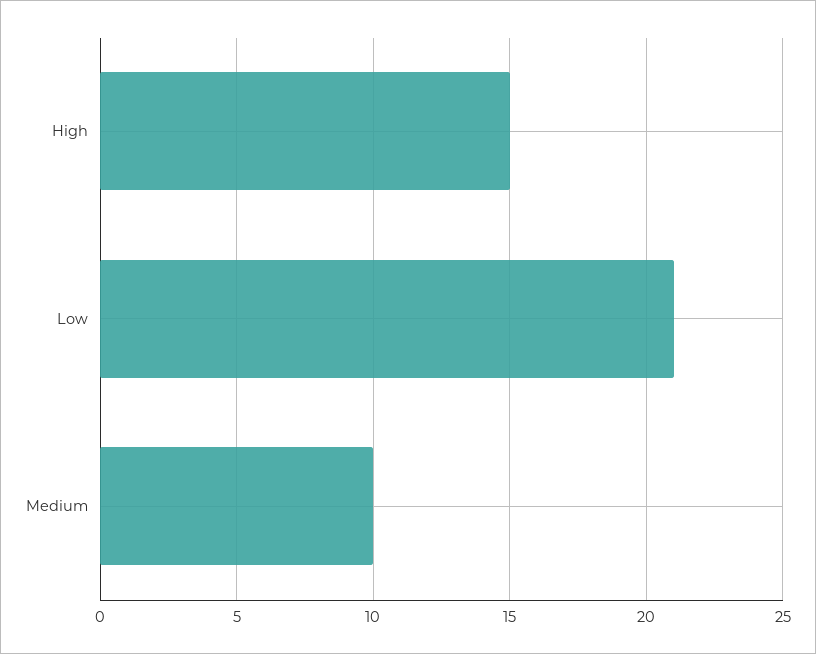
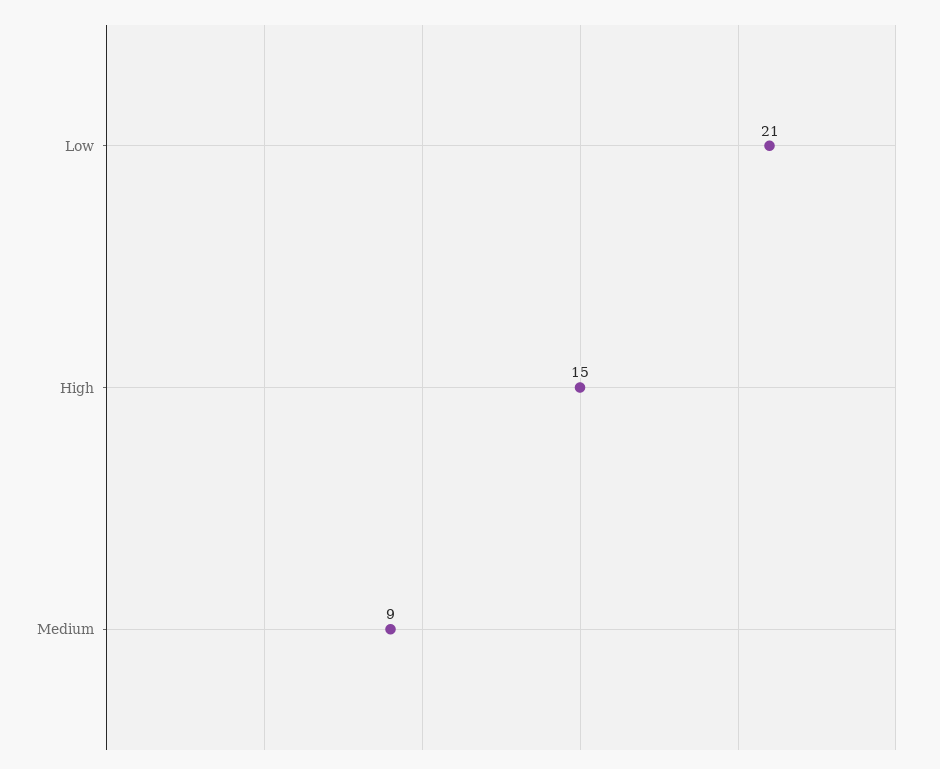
  {
    "High": 15,
    "Low": 21,
-   "Medium": 10
+   "Medium": 9
  }

